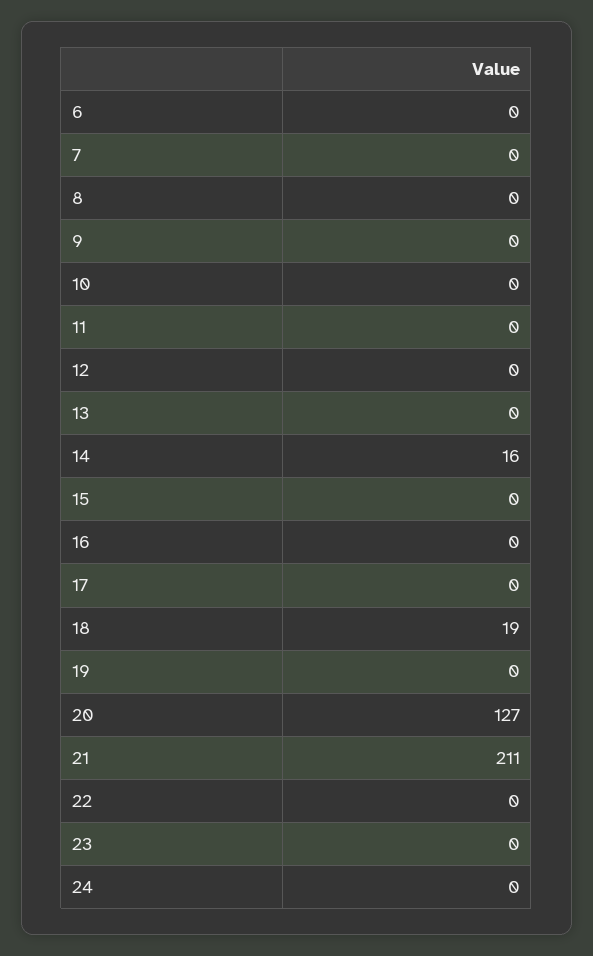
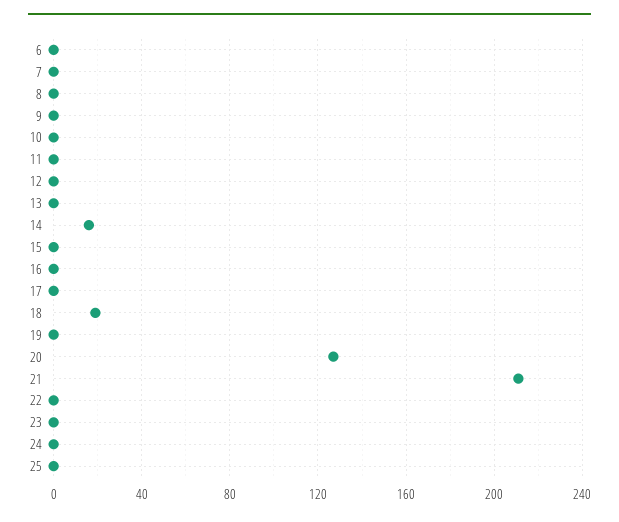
  {
    "6": 0,
    "7": 0,
    "8": 0,
    "9": 0,
    "10": 0,
    "11": 0,
    "12": 0,
    "13": 0,
    "14": 16,
    "15": 0,
    "16": 0,
    "17": 0,
    "18": 19,
    "19": 0,
    "20": 127,
    "21": 211,
    "22": 0,
    "23": 0,
-   "24": 0
+   "24": 0,
+   "25": 0
  }

